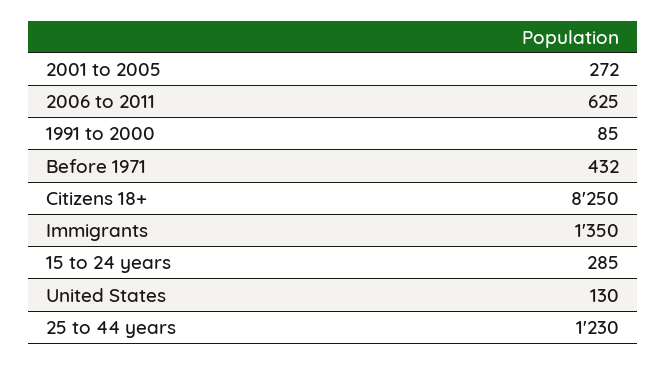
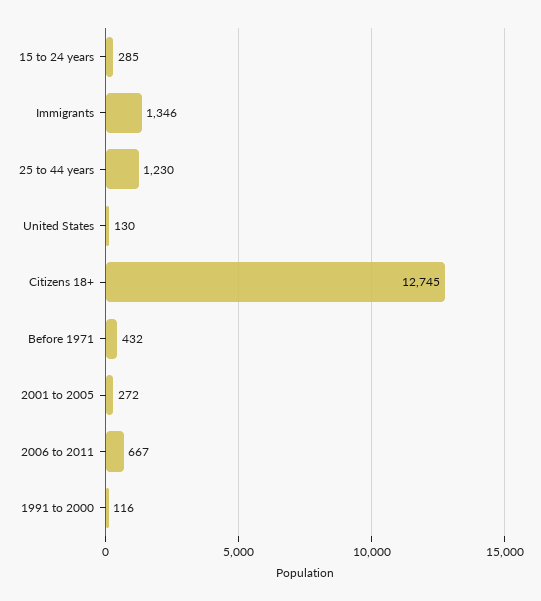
  {
    "2001 to 2005": 272,
-   "2006 to 2011": 625,
+   "2006 to 2011": 667,
-   "1991 to 2000": 85,
+   "1991 to 2000": 116,
    "Before 1971": 432,
-   "Citizens 18+": 8250,
+   "Citizens 18+": 12745,
-   "Immigrants": 1350,
+   "Immigrants": 1346,
    "15 to 24 years": 285,
    "United States": 130,
    "25 to 44 years": 1230
  }

